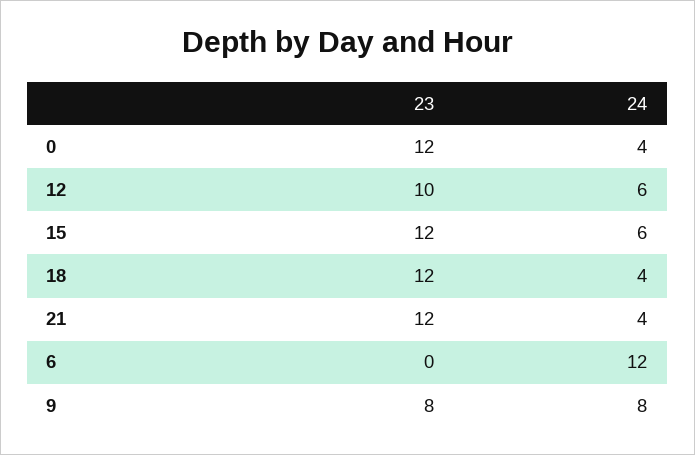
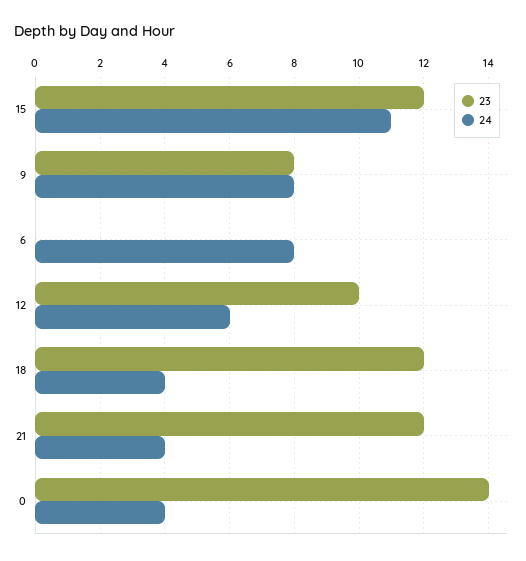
  {
    "23": {
-     "0": 12,
+     "0": 14,
      "12": 10,
      "15": 12,
      "18": 12,
      "21": 12,
      "6": 0,
      "9": 8
    },
    "24": {
      "0": 4,
      "12": 6,
-     "15": 6,
+     "15": 11,
      "18": 4,
      "21": 4,
-     "6": 12,
+     "6": 8,
      "9": 8
    }
  }

